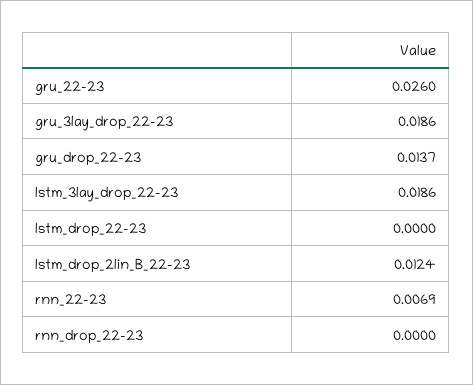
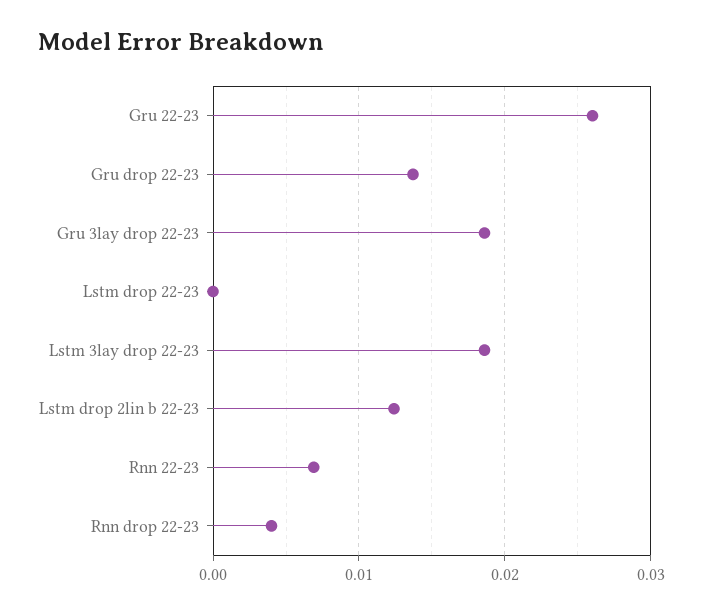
  {
    "gru_22-23": 0.026,
    "gru_3lay_drop_22-23": 0.0186,
    "gru_drop_22-23": 0.0137,
    "lstm_3lay_drop_22-23": 0.0186,
    "lstm_drop_22-23": 0,
    "lstm_drop_2lin_B_22-23": 0.0124,
    "rnn_22-23": 0.0069,
-   "rnn_drop_22-23": 0
+   "rnn_drop_22-23": 0.004
  }

